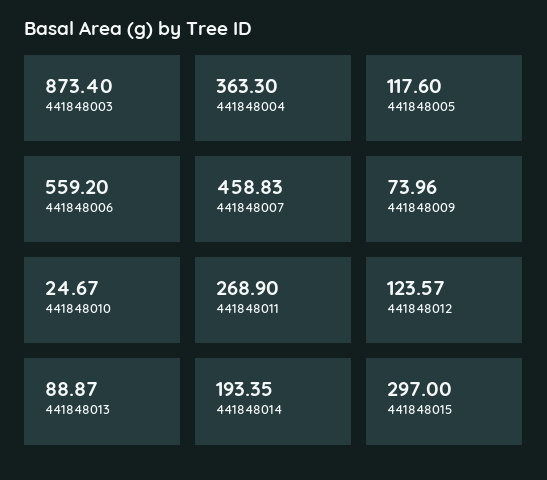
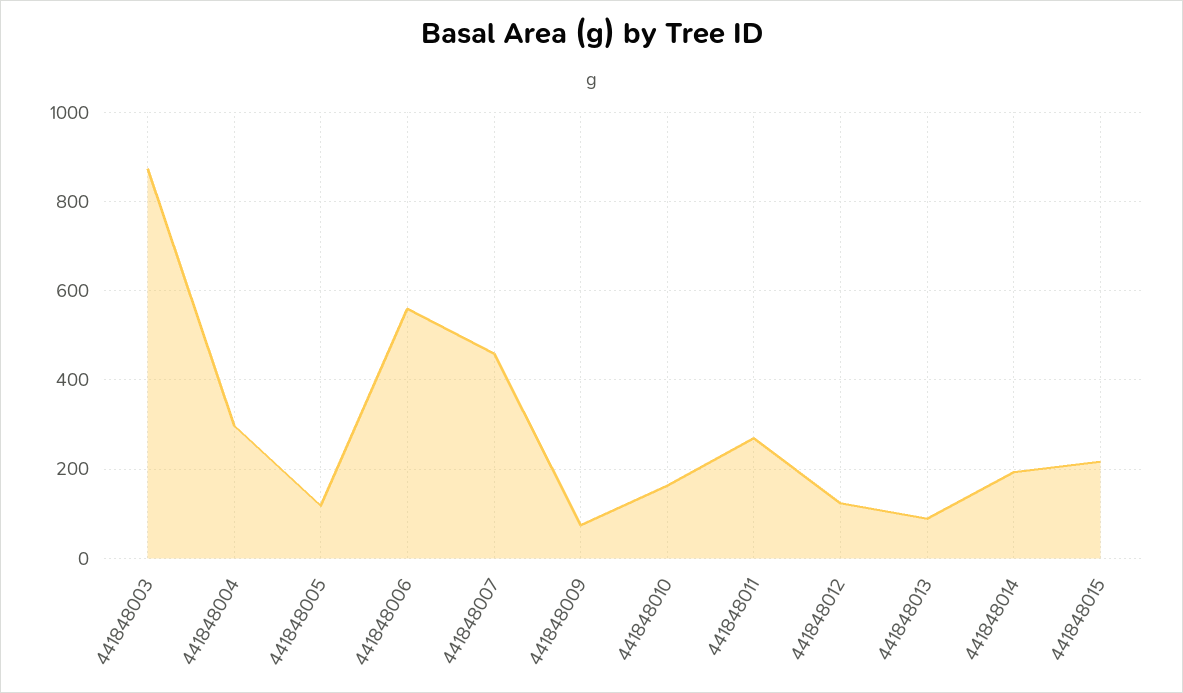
  {
    "441848003": 873.4,
-   "441848004": 363.3,
+   "441848004": 300,
    "441848005": 117.6,
    "441848006": 559.2,
    "441848007": 458.83,
    "441848009": 73.96,
-   "441848010": 24.67,
+   "441848010": 160,
    "441848011": 268.9,
    "441848012": 123.57,
    "441848013": 88.87,
    "441848014": 193.35,
-   "441848015": 297
+   "441848015": 220
  }

